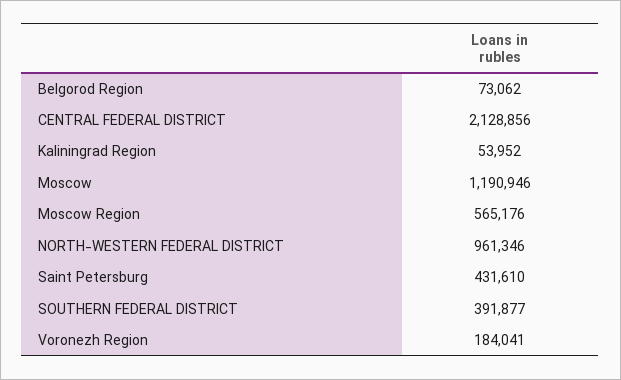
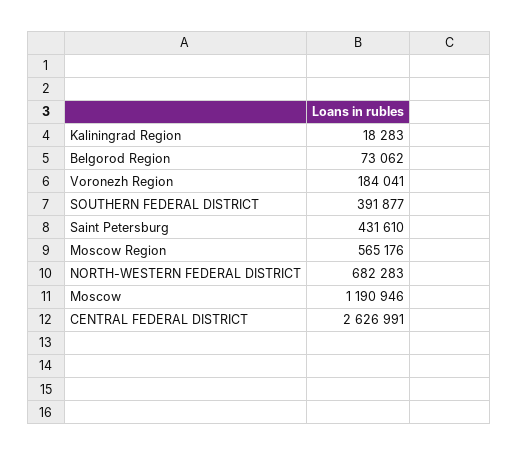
  {
    "Belgorod Region": 73062,
-   "CENTRAL FEDERAL DISTRICT": 2128856,
+   "CENTRAL FEDERAL DISTRICT": 2626991,
-   "Kaliningrad Region": 53952,
+   "Kaliningrad Region": 18283,
    "Moscow": 1190946,
    "Moscow Region": 565176,
-   "NORTH-WESTERN FEDERAL DISTRICT": 961346,
+   "NORTH-WESTERN FEDERAL DISTRICT": 682283,
    "Saint Petersburg": 431610,
    "SOUTHERN FEDERAL DISTRICT": 391877,
    "Voronezh Region": 184041
  }

